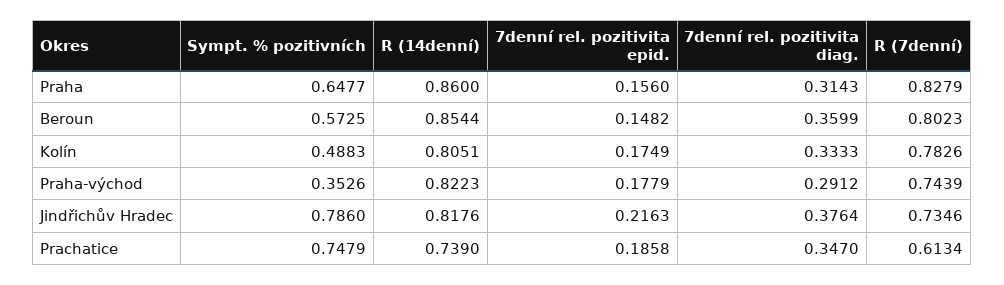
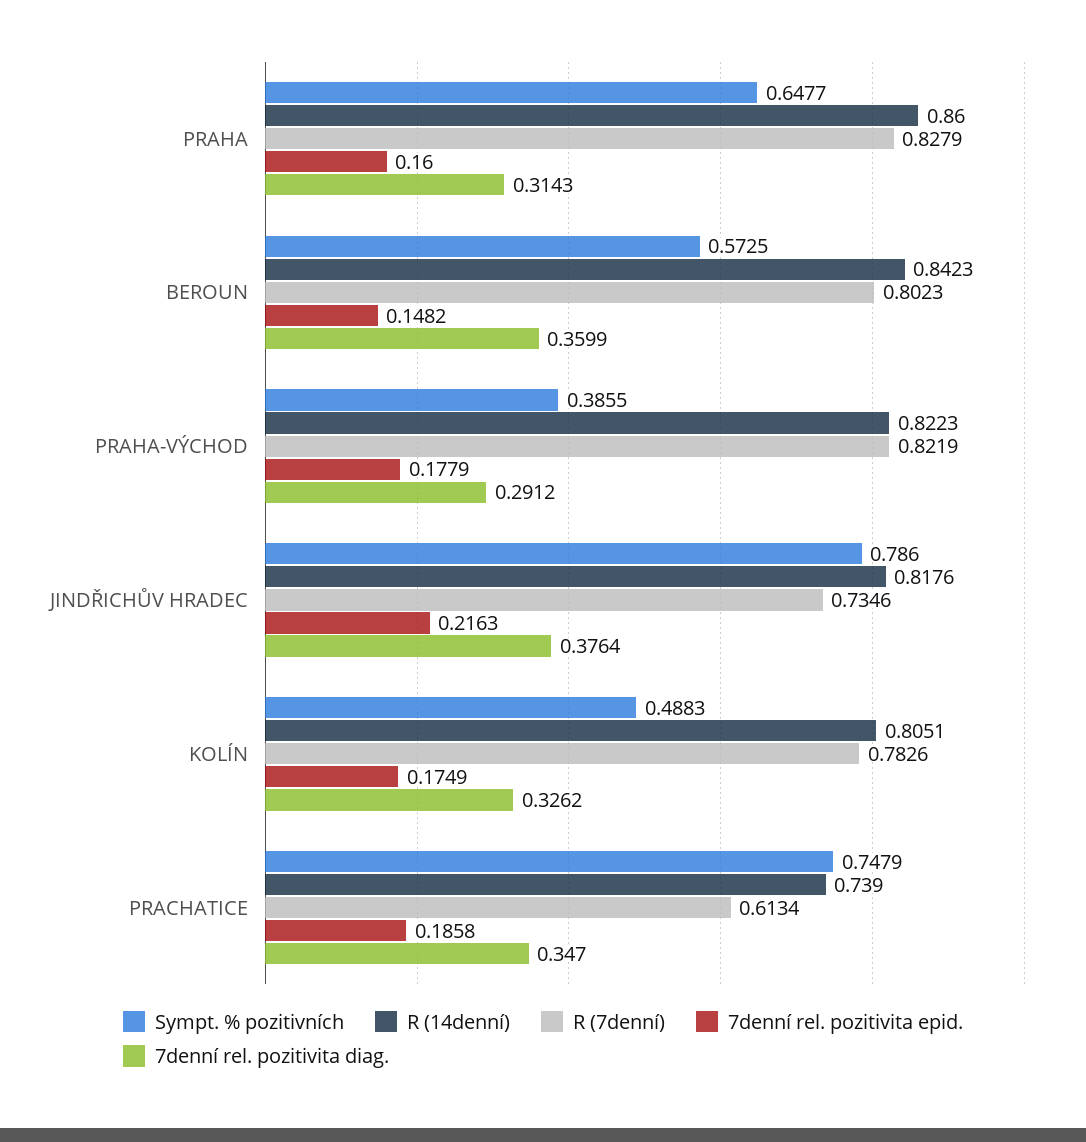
  {
    "Sympt. % pozitivních": {
      "Praha": 0.6477,
      "Beroun": 0.5725,
      "Kolín": 0.4883,
-     "Praha-východ": 0.3526,
+     "Praha-východ": 0.3855,
      "Jindřichův Hradec": 0.786,
      "Prachatice": 0.7479
    },
    "R (14denní)": {
      "Praha": 0.86,
-     "Beroun": 0.8544,
+     "Beroun": 0.8423,
      "Kolín": 0.8051,
      "Praha-východ": 0.8223,
      "Jindřichův Hradec": 0.8176,
      "Prachatice": 0.739
    },
    "7denní rel. pozitivita epid.": {
-     "Praha": 0.156,
+     "Praha": 0.16,
      "Beroun": 0.1482,
      "Kolín": 0.1749,
      "Praha-východ": 0.1779,
      "Jindřichův Hradec": 0.2163,
      "Prachatice": 0.1858
    },
    "7denní rel. pozitivita diag.": {
      "Praha": 0.3143,
      "Beroun": 0.3599,
-     "Kolín": 0.3333,
+     "Kolín": 0.3262,
      "Praha-východ": 0.2912,
      "Jindřichův Hradec": 0.3764,
      "Prachatice": 0.347
    },
    "R (7denní)": {
      "Praha": 0.8279,
      "Beroun": 0.8023,
      "Kolín": 0.7826,
-     "Praha-východ": 0.7439,
+     "Praha-východ": 0.8219,
      "Jindřichův Hradec": 0.7346,
      "Prachatice": 0.6134
    }
  }

